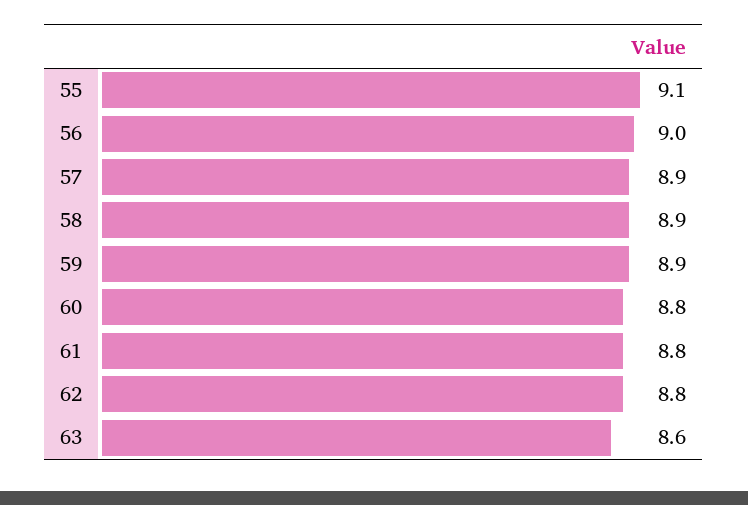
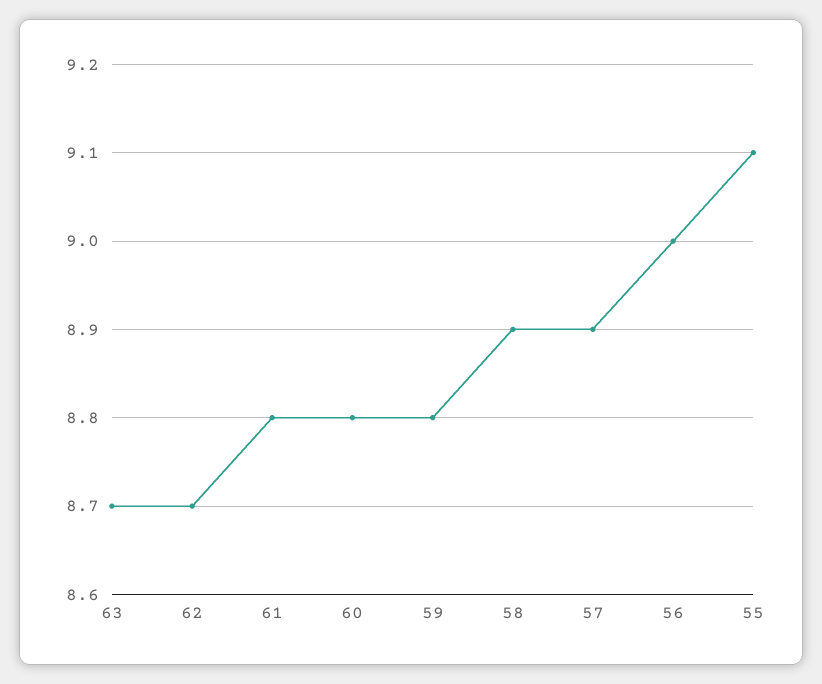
  {
    "55": 9.1,
    "56": 9,
    "57": 8.9,
    "58": 8.9,
-   "59": 8.9,
+   "59": 8.8,
    "60": 8.8,
    "61": 8.8,
-   "62": 8.8,
+   "62": 8.7,
-   "63": 8.6
+   "63": 8.7
  }

